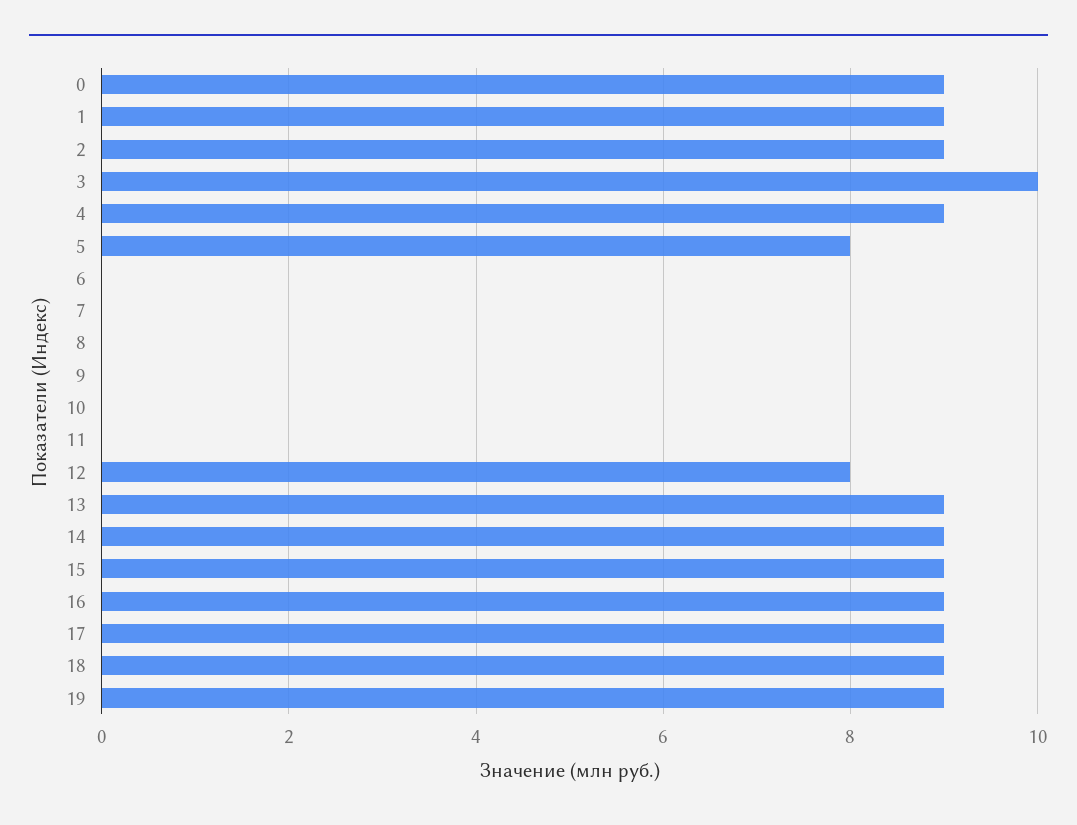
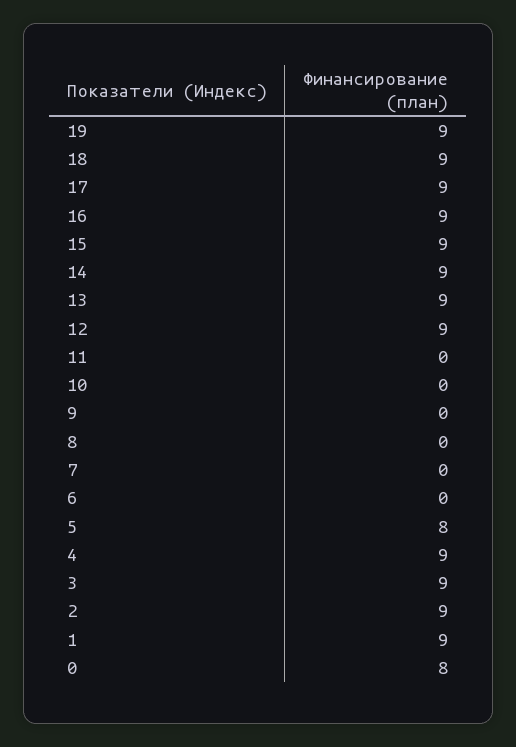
  {
-   "0": 9,
+   "0": 8,
    "1": 9,
    "2": 9,
-   "3": 10,
+   "3": 9,
    "4": 9,
    "5": 8,
    "6": 0,
    "7": 0,
    "8": 0,
    "9": 0,
    "10": 0,
    "11": 0,
-   "12": 8,
+   "12": 9,
    "13": 9,
    "14": 9,
    "15": 9,
    "16": 9,
    "17": 9,
    "18": 9,
    "19": 9
  }

